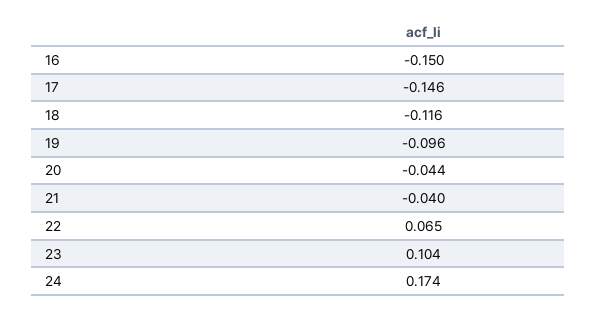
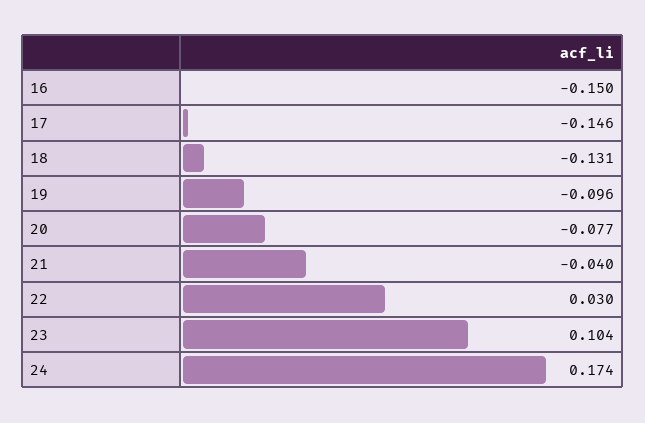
  {
    "16": -0.15,
    "17": -0.146,
-   "18": -0.116,
+   "18": -0.131,
    "19": -0.096,
-   "20": -0.044,
+   "20": -0.077,
    "21": -0.04,
-   "22": 0.065,
+   "22": 0.03,
    "23": 0.104,
    "24": 0.174
  }

